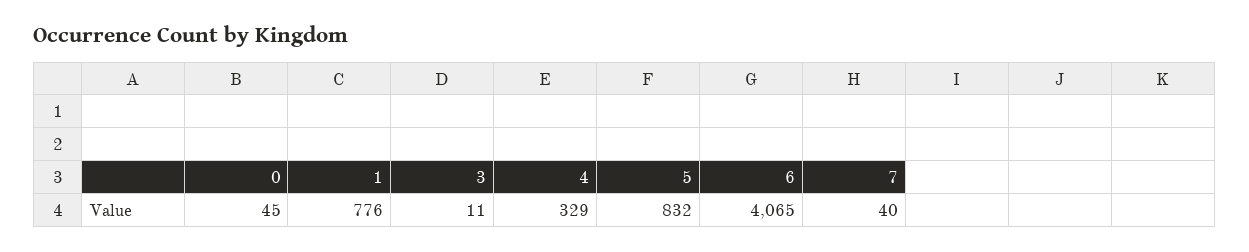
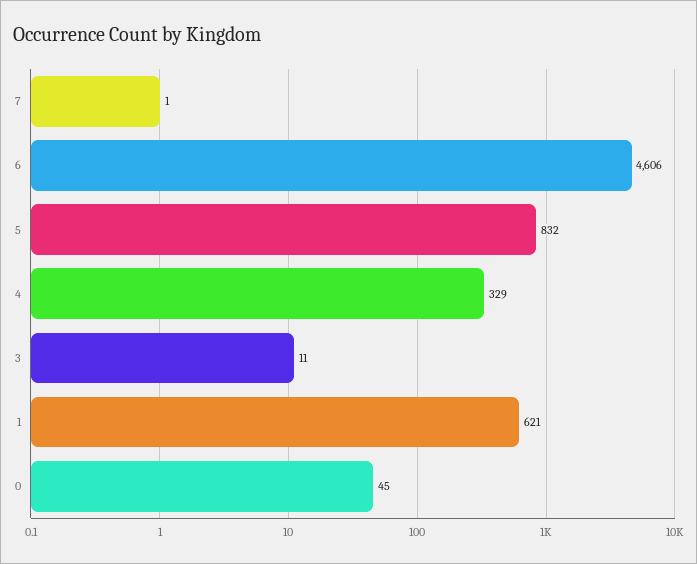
  {
    "0": 45,
-   "1": 776,
+   "1": 621,
    "3": 11,
    "4": 329,
    "5": 832,
-   "6": 4065,
+   "6": 4606,
-   "7": 40
+   "7": 1
  }

